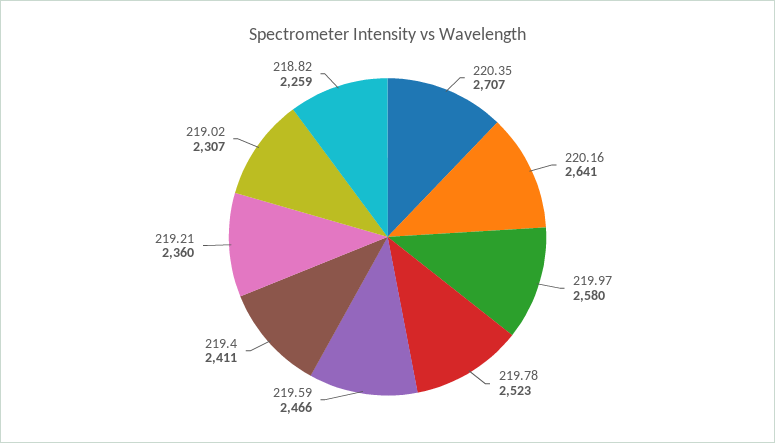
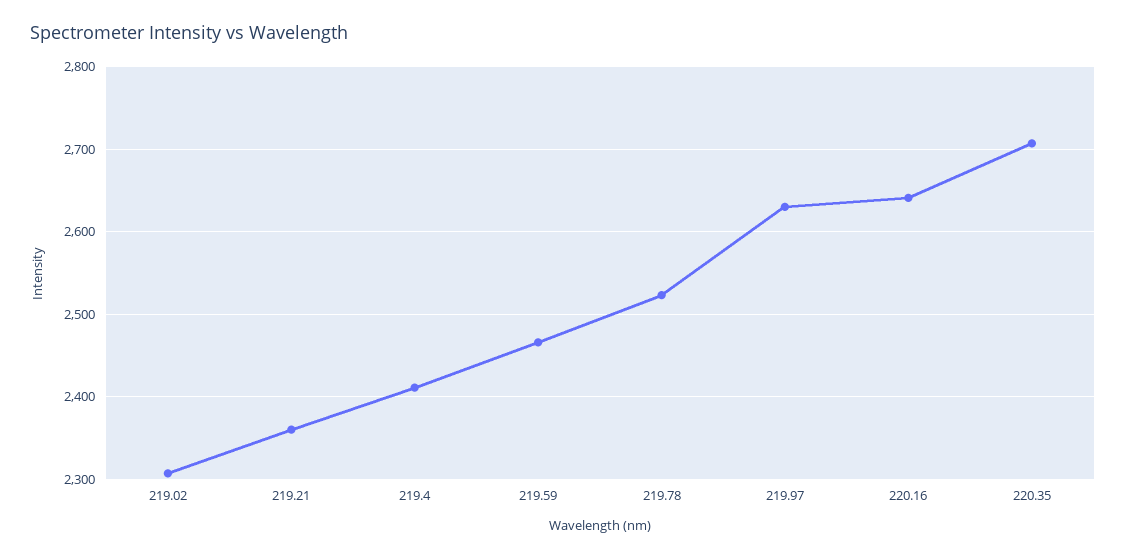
  {
    "220.35": 2707,
    "220.16": 2641,
-   "219.97": 2580,
+   "219.97": 2630,
    "219.78": 2523,
    "219.59": 2466,
    "219.4": 2411,
    "219.21": 2360,
-   "219.02": 2307,
+   "219.02": 2307
-   "218.82": 2259
  }

